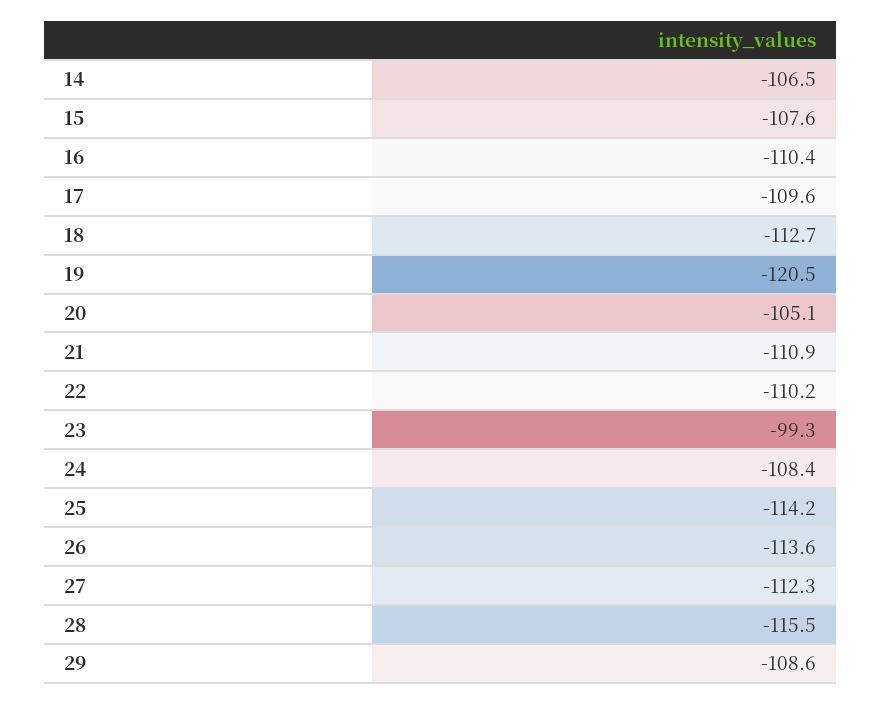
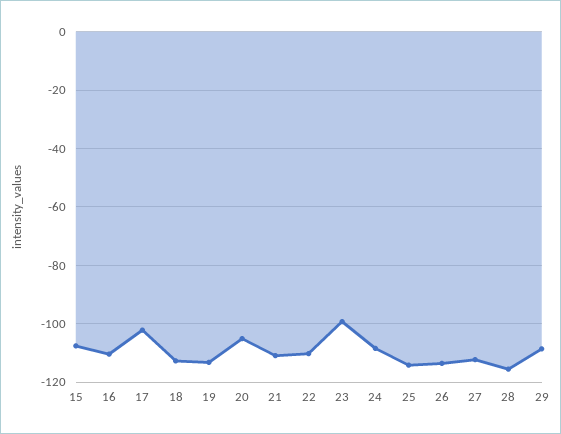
  {
-   "14": -106.5,
    "15": -107.6,
    "16": -110.4,
-   "17": -109.6,
+   "17": -102.5,
    "18": -112.7,
-   "19": -120.5,
+   "19": -112.5,
    "20": -105.1,
    "21": -110.9,
    "22": -110.2,
    "23": -99.3,
    "24": -108.4,
    "25": -114.2,
    "26": -113.6,
    "27": -112.3,
    "28": -115.5,
    "29": -108.6
  }

